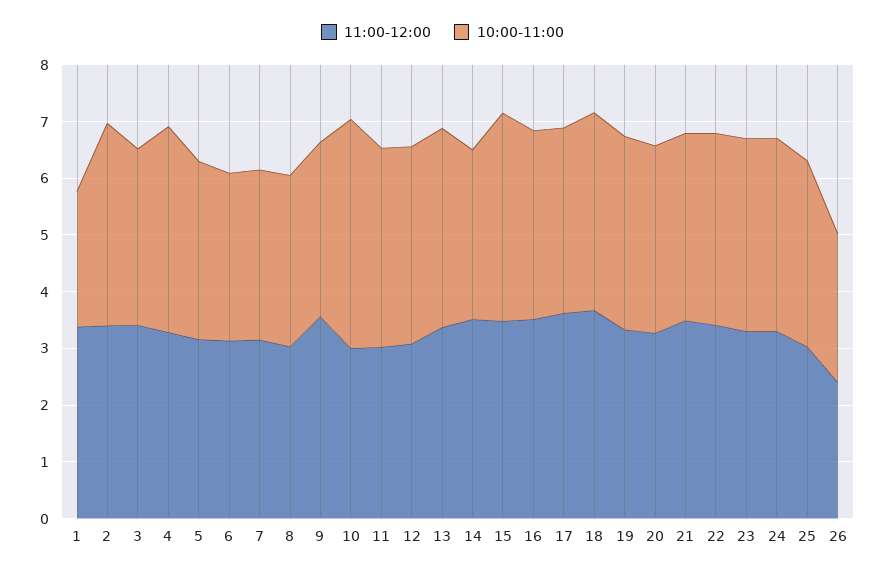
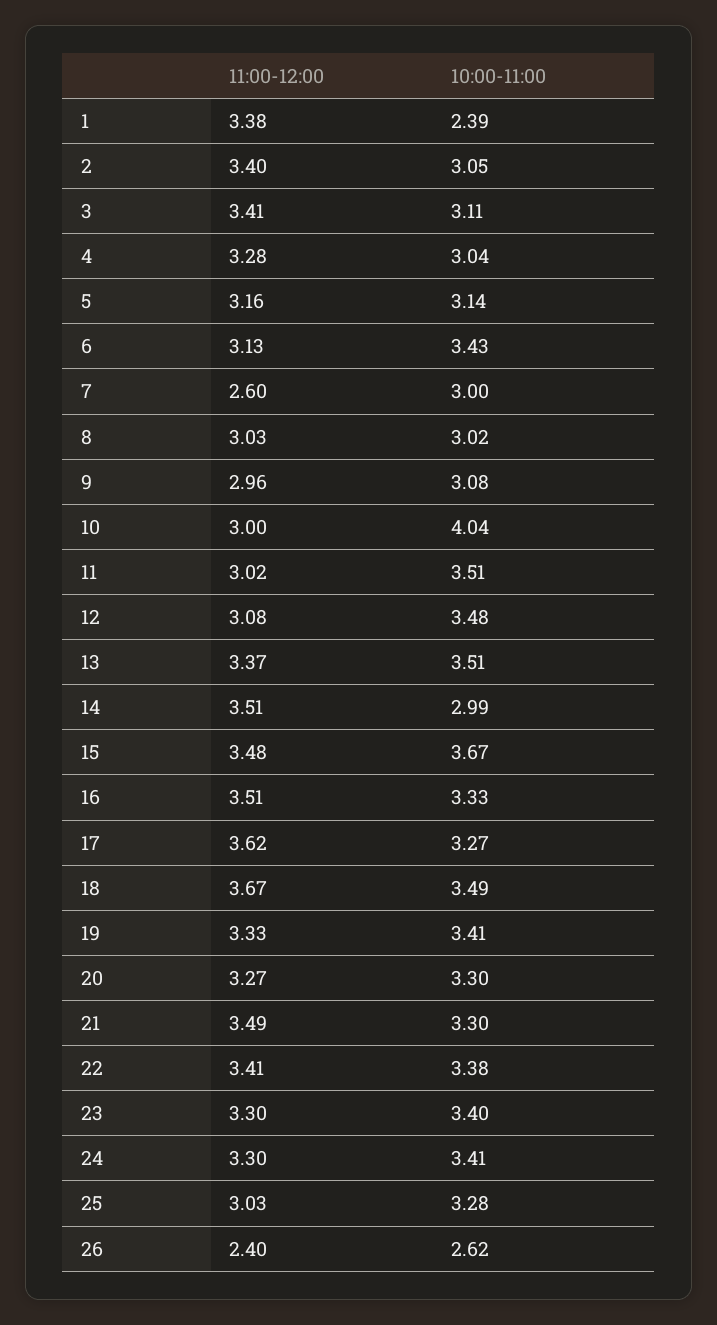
  {
    "11:00-12:00": {
      "1": 3.38,
      "2": 3.4,
      "3": 3.41,
      "4": 3.28,
      "5": 3.16,
      "6": 3.13,
-     "7": 3.2,
+     "7": 2.6,
      "8": 3.03,
-     "9": 3.6,
+     "9": 2.96,
      "10": 3,
      "11": 3.02,
      "12": 3.08,
      "13": 3.37,
      "14": 3.51,
      "15": 3.48,
      "16": 3.51,
      "17": 3.62,
      "18": 3.67,
      "19": 3.33,
      "20": 3.27,
      "21": 3.49,
      "22": 3.41,
      "23": 3.3,
      "24": 3.3,
      "25": 3.03,
      "26": 2.4
    },
    "10:00-11:00": {
      "1": 2.39,
-     "2": 3.6,
+     "2": 3.05,
      "3": 3.11,
-     "4": 3.6,
+     "4": 3.04,
      "5": 3.14,
-     "6": 3,
+     "6": 3.43,
      "7": 3,
      "8": 3.02,
      "9": 3.08,
      "10": 4.04,
      "11": 3.51,
      "12": 3.48,
      "13": 3.51,
      "14": 2.99,
      "15": 3.67,
      "16": 3.33,
      "17": 3.27,
      "18": 3.49,
      "19": 3.41,
      "20": 3.3,
      "21": 3.3,
      "22": 3.38,
      "23": 3.4,
      "24": 3.41,
      "25": 3.28,
      "26": 2.62
    }
  }

